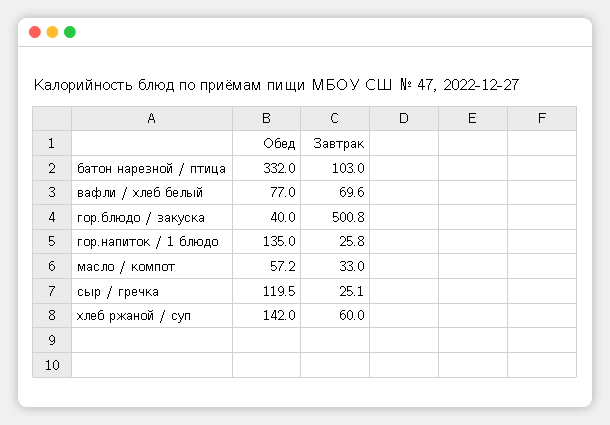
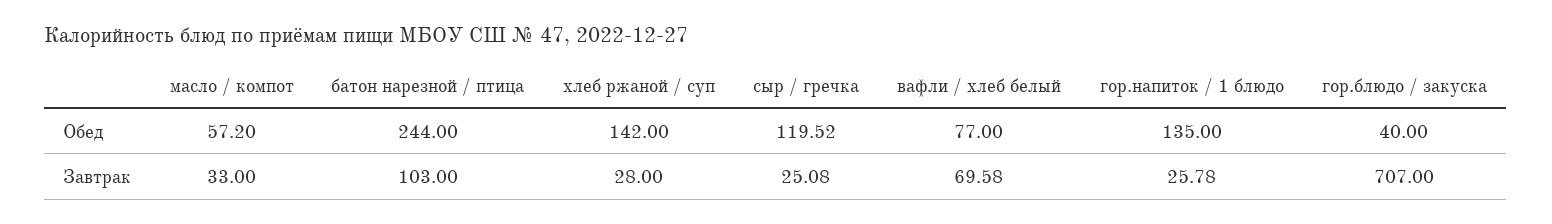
  {
    "Обед": {
-     "батон нарезной / птица": 332,
+     "батон нарезной / птица": 244,
      "вафли / хлеб белый": 77,
      "гор.блюдо / закуска": 40,
      "гор.напиток / 1 блюдо": 135,
      "масло / компот": 57.2,
      "сыр / гречка": 119.52,
      "хлеб ржаной / суп": 142
    },
    "Завтрак": {
      "батон нарезной / птица": 103,
      "вафли / хлеб белый": 69.58,
-     "гор.блюдо / закуска": 500.8,
+     "гор.блюдо / закуска": 707,
      "гор.напиток / 1 блюдо": 25.78,
      "масло / компот": 33,
      "сыр / гречка": 25.08,
-     "хлеб ржаной / суп": 60
+     "хлеб ржаной / суп": 28
    }
  }

